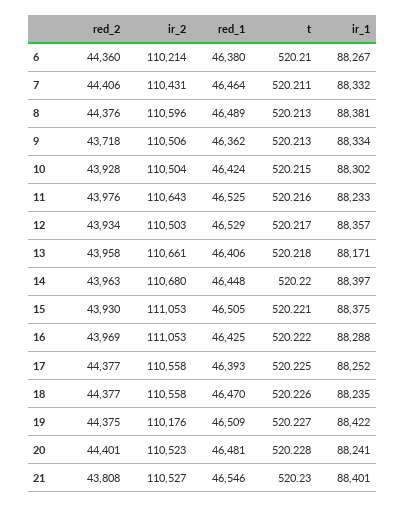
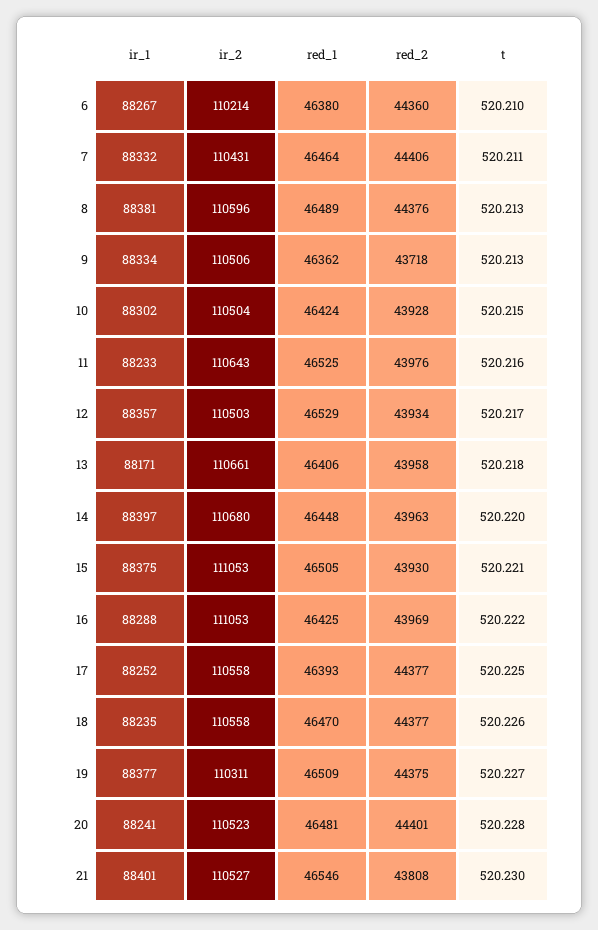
  {
    "red_2": {
      "6": 44360,
      "7": 44406,
      "8": 44376,
      "9": 43718,
      "10": 43928,
      "11": 43976,
      "12": 43934,
      "13": 43958,
      "14": 43963,
      "15": 43930,
      "16": 43969,
      "17": 44377,
      "18": 44377,
      "19": 44375,
      "20": 44401,
      "21": 43808
    },
    "ir_2": {
      "6": 110214,
      "7": 110431,
      "8": 110596,
      "9": 110506,
      "10": 110504,
      "11": 110643,
      "12": 110503,
      "13": 110661,
      "14": 110680,
      "15": 111053,
      "16": 111053,
      "17": 110558,
      "18": 110558,
-     "19": 110176,
+     "19": 110311,
      "20": 110523,
      "21": 110527
    },
    "red_1": {
      "6": 46380,
      "7": 46464,
      "8": 46489,
      "9": 46362,
      "10": 46424,
      "11": 46525,
      "12": 46529,
      "13": 46406,
      "14": 46448,
      "15": 46505,
      "16": 46425,
      "17": 46393,
      "18": 46470,
      "19": 46509,
      "20": 46481,
      "21": 46546
    },
    "t": {
      "6": 520.21,
      "7": 520.211,
      "8": 520.213,
      "9": 520.213,
      "10": 520.215,
      "11": 520.216,
      "12": 520.217,
      "13": 520.218,
      "14": 520.22,
      "15": 520.221,
      "16": 520.222,
      "17": 520.225,
      "18": 520.226,
      "19": 520.227,
      "20": 520.228,
      "21": 520.23
    },
    "ir_1": {
      "6": 88267,
      "7": 88332,
      "8": 88381,
      "9": 88334,
      "10": 88302,
      "11": 88233,
      "12": 88357,
      "13": 88171,
      "14": 88397,
      "15": 88375,
      "16": 88288,
      "17": 88252,
      "18": 88235,
-     "19": 88422,
+     "19": 88377,
      "20": 88241,
      "21": 88401
    }
  }

